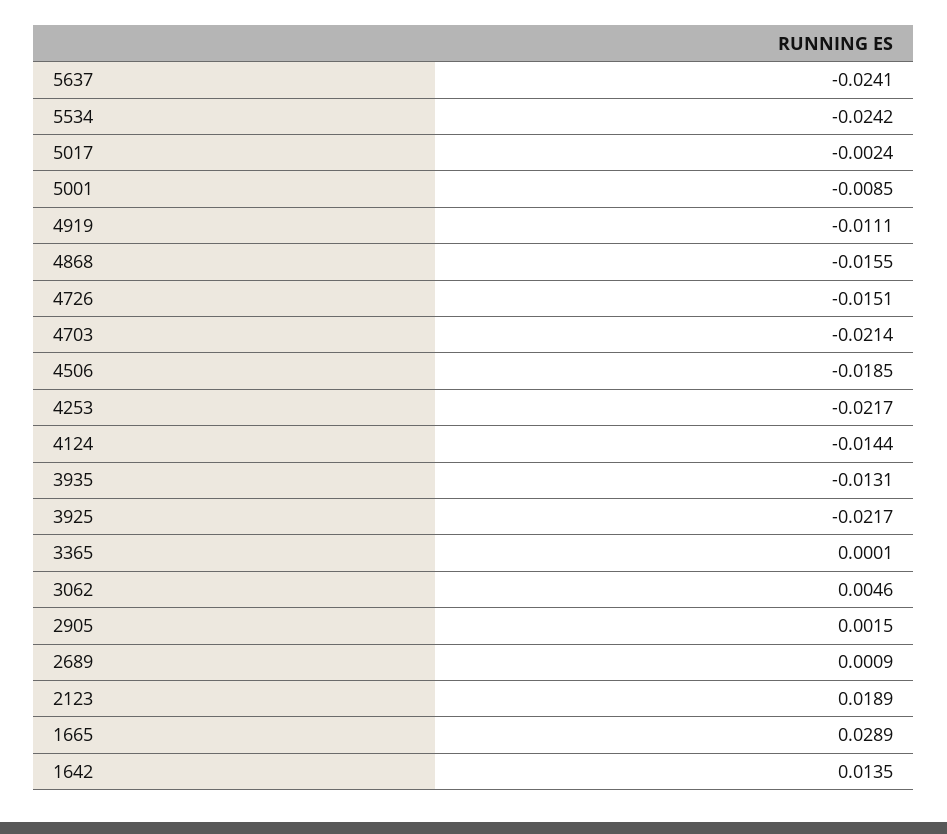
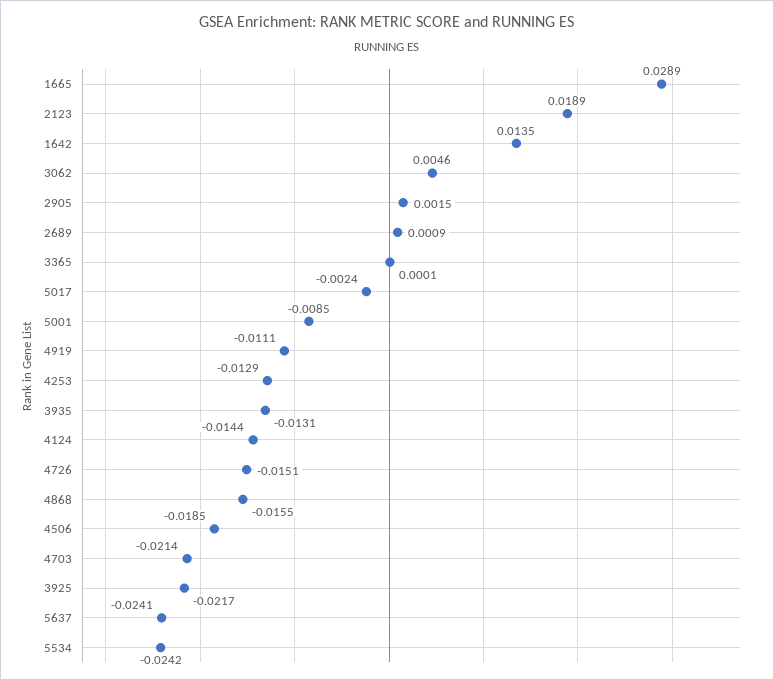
  {
    "5637": -0.0241,
    "5534": -0.0242,
    "5017": -0.0024,
    "5001": -0.0085,
    "4919": -0.0111,
    "4868": -0.0155,
    "4726": -0.0151,
    "4703": -0.0214,
    "4506": -0.0185,
-   "4253": -0.0217,
+   "4253": -0.0129,
    "4124": -0.0144,
    "3935": -0.0131,
    "3925": -0.0217,
    "3365": 0.0001,
    "3062": 0.0046,
    "2905": 0.0015,
    "2689": 0.0009,
    "2123": 0.0189,
    "1665": 0.0289,
    "1642": 0.0135
  }

